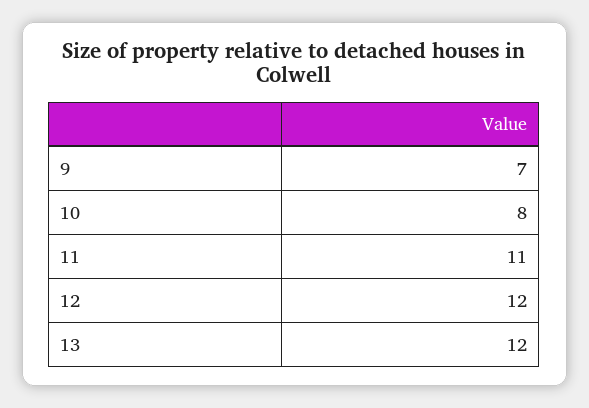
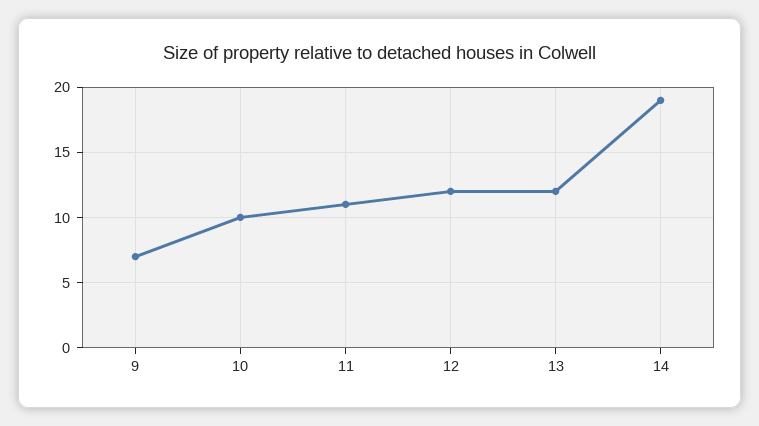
  {
    "9": 7,
-   "10": 8,
+   "10": 10,
    "11": 11,
    "12": 12,
-   "13": 12
+   "13": 12,
+   "14": 19
  }

